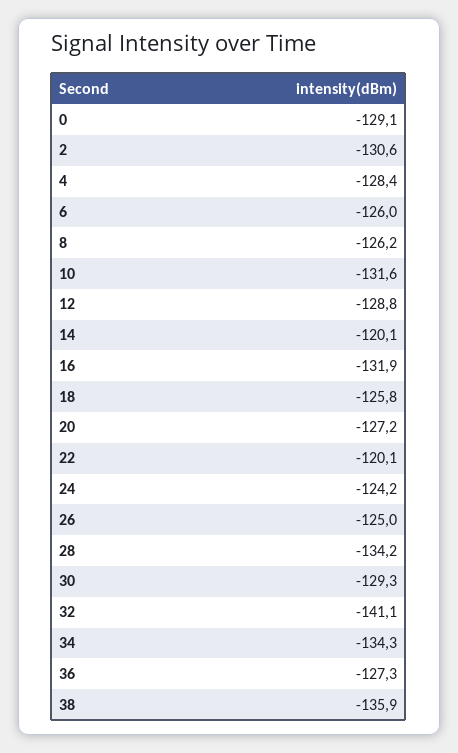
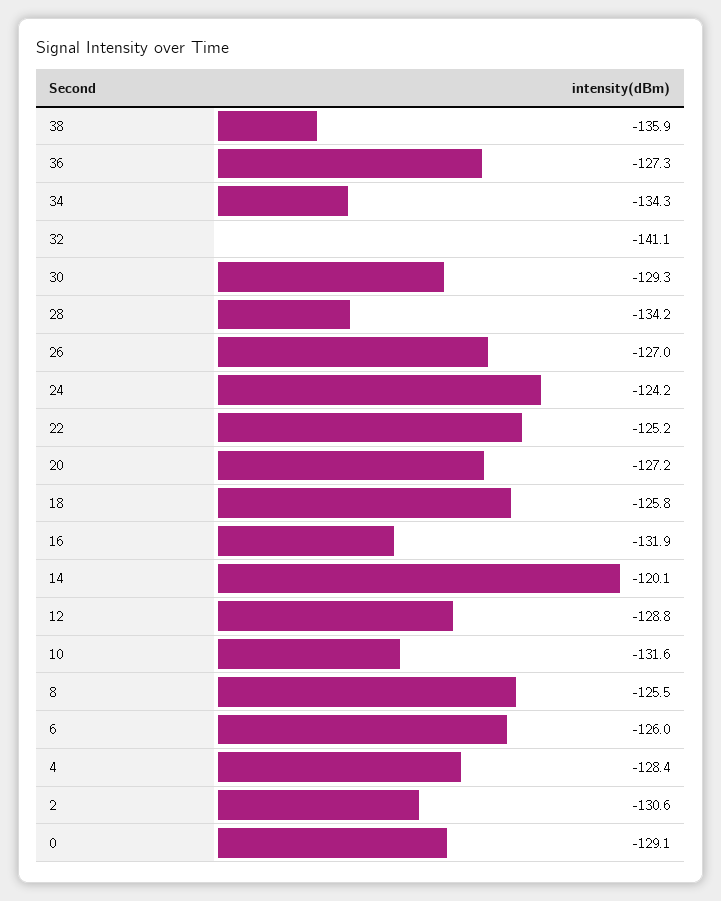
  {
    "0": -129.1,
    "2": -130.6,
    "4": -128.4,
    "6": -126,
-   "8": -126.2,
+   "8": -125.5,
    "10": -131.6,
    "12": -128.8,
    "14": -120.1,
    "16": -131.9,
    "18": -125.8,
    "20": -127.2,
-   "22": -120.1,
+   "22": -125.2,
    "24": -124.2,
-   "26": -125,
+   "26": -127,
    "28": -134.2,
    "30": -129.3,
    "32": -141.1,
    "34": -134.3,
    "36": -127.3,
    "38": -135.9
  }

